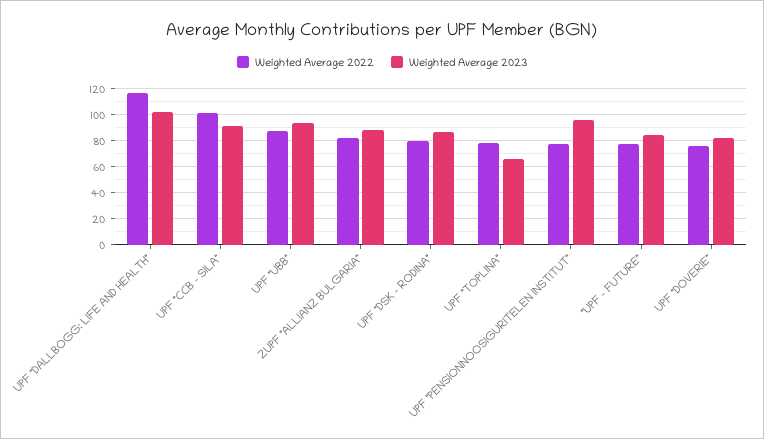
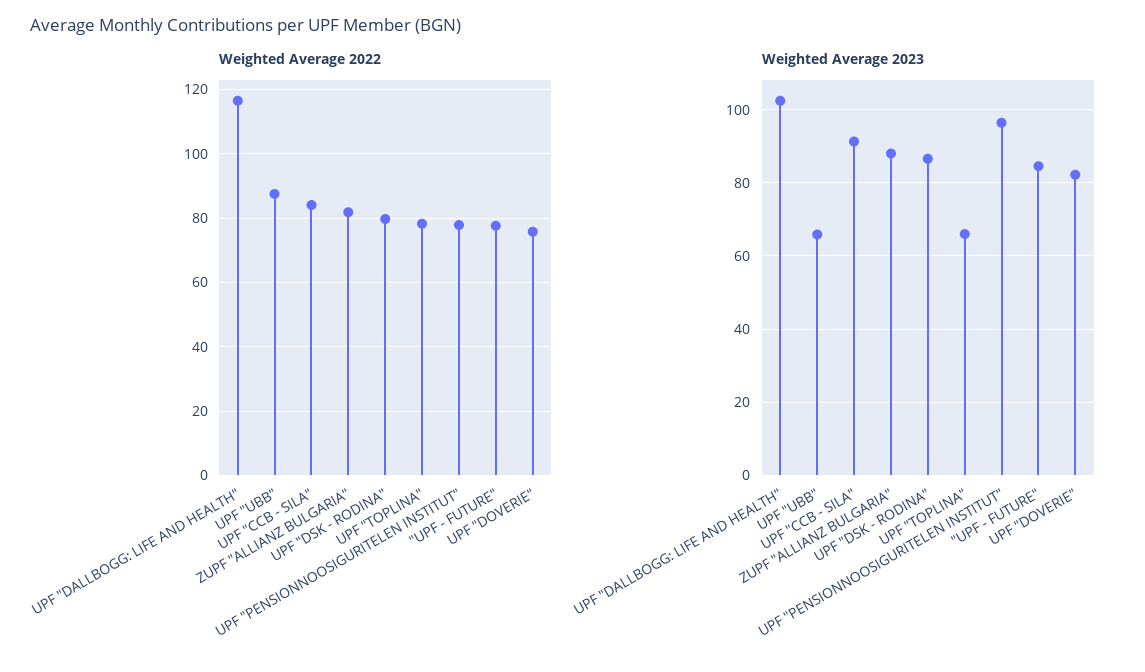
  {
    "Weighted Average 2022": {
      "UPF \"DALLBOGG: LIFE AND HEALTH\"": 116,
-     "UPF \"CCB - SILA\"": 100,
+     "UPF \"CCB - SILA\"": 84,
      "UPF \"UBB\"": 88,
      "ZUPF \"ALLIANZ BULGARIA\"": 82,
      "UPF \"DSK - RODINA\"": 80,
      "UPF \"TOPLINA\"": 78,
      "UPF \"PENSIONNOOSIGURITELEN INSTITUT\"": 78,
      "\"UPF - FUTURE\"": 78,
      "UPF \"DOVERIE\"": 76
    },
    "Weighted Average 2023": {
      "UPF \"DALLBOGG: LIFE AND HEALTH\"": 102,
      "UPF \"CCB - SILA\"": 92,
-     "UPF \"UBB\"": 95,
+     "UPF \"UBB\"": 66,
      "ZUPF \"ALLIANZ BULGARIA\"": 88,
      "UPF \"DSK - RODINA\"": 86,
      "UPF \"TOPLINA\"": 66,
      "UPF \"PENSIONNOOSIGURITELEN INSTITUT\"": 96,
      "\"UPF - FUTURE\"": 84,
      "UPF \"DOVERIE\"": 82
    }
  }

